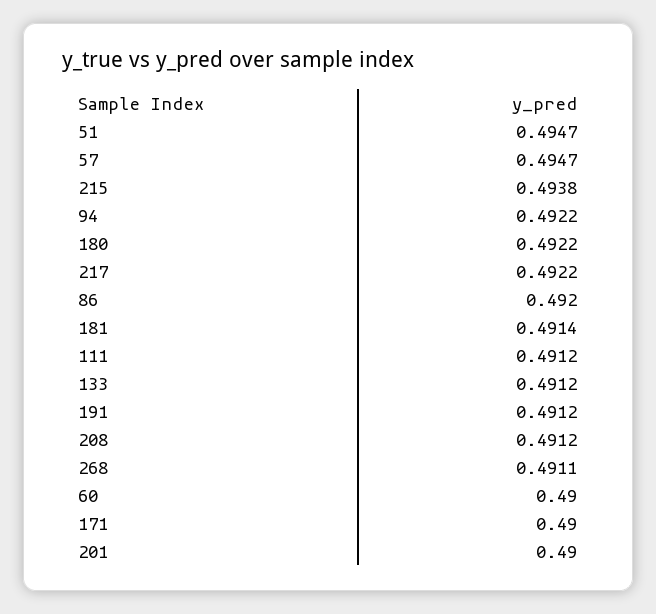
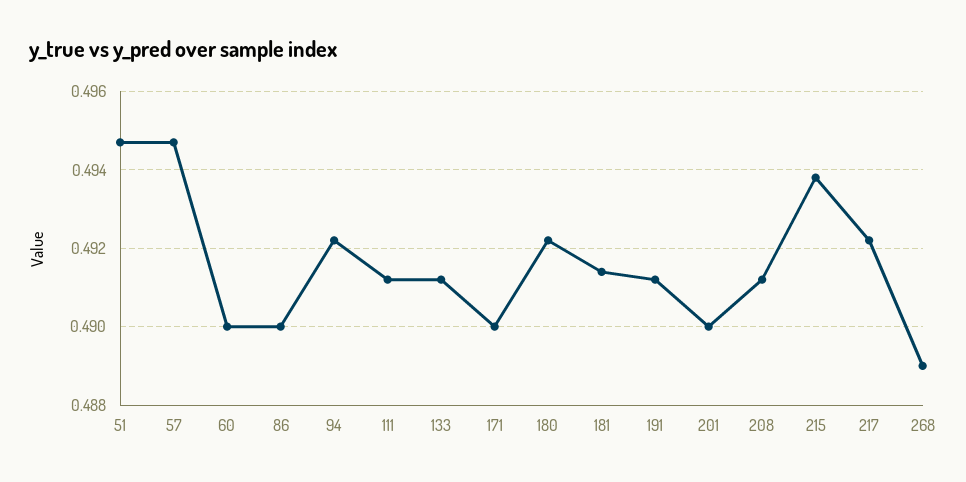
  {
    "51": 0.4947,
    "57": 0.4947,
    "215": 0.4938,
    "94": 0.4922,
    "180": 0.4922,
    "217": 0.4922,
-   "86": 0.492,
+   "86": 0.49,
    "181": 0.4914,
    "111": 0.4912,
    "133": 0.4912,
    "191": 0.4912,
    "208": 0.4912,
-   "268": 0.4911,
+   "268": 0.489,
    "60": 0.49,
    "171": 0.49,
    "201": 0.49
  }

